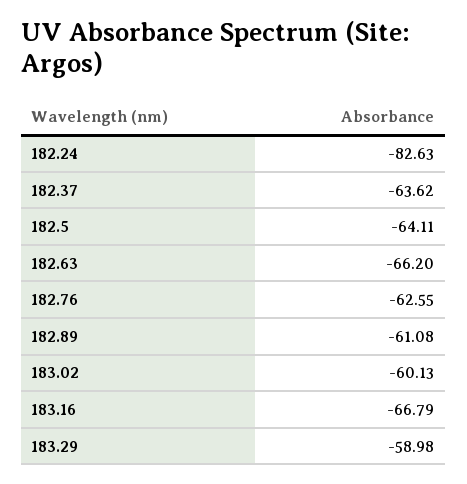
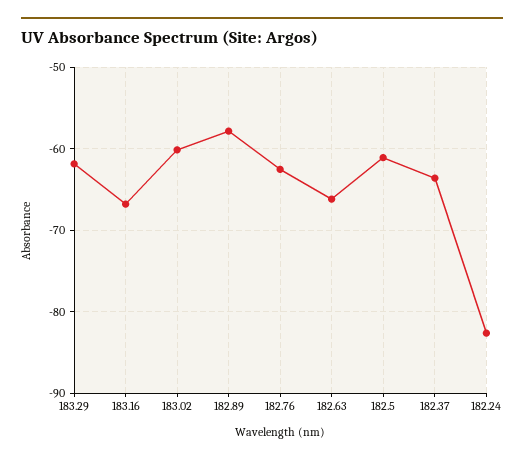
  {
    "182.24": -82.63,
    "182.37": -63.62,
-   "182.5": -64.11,
+   "182.5": -61,
    "182.63": -66.2,
    "182.76": -62.55,
-   "182.89": -61.08,
+   "182.89": -58,
    "183.02": -60.13,
    "183.16": -66.79,
-   "183.29": -58.98
+   "183.29": -62
  }

